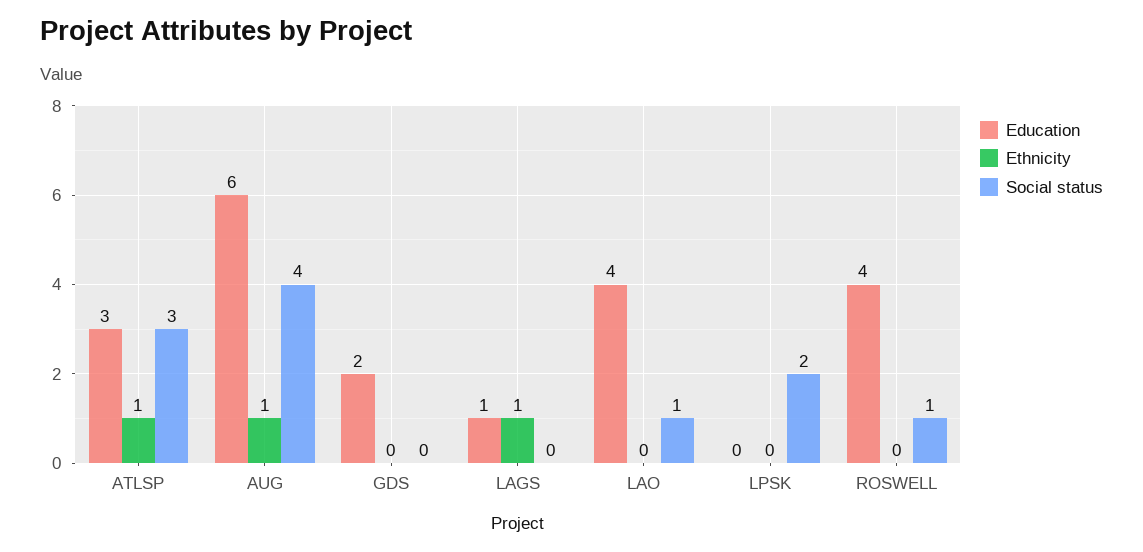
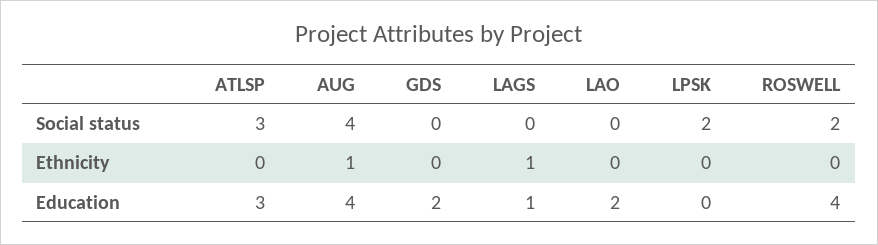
  {
    "Education": {
      "ATLSP": 3,
-     "AUG": 6,
+     "AUG": 4,
      "GDS": 2,
      "LAGS": 1,
-     "LAO": 4,
+     "LAO": 2,
      "LPSK": 0,
      "ROSWELL": 4
    },
    "Ethnicity": {
-     "ATLSP": 1,
+     "ATLSP": 0,
      "AUG": 1,
      "GDS": 0,
      "LAGS": 1,
      "LAO": 0,
      "LPSK": 0,
      "ROSWELL": 0
    },
    "Social status": {
      "ATLSP": 3,
      "AUG": 4,
      "GDS": 0,
      "LAGS": 0,
-     "LAO": 1,
+     "LAO": 0,
      "LPSK": 2,
-     "ROSWELL": 1
+     "ROSWELL": 2
    }
  }

